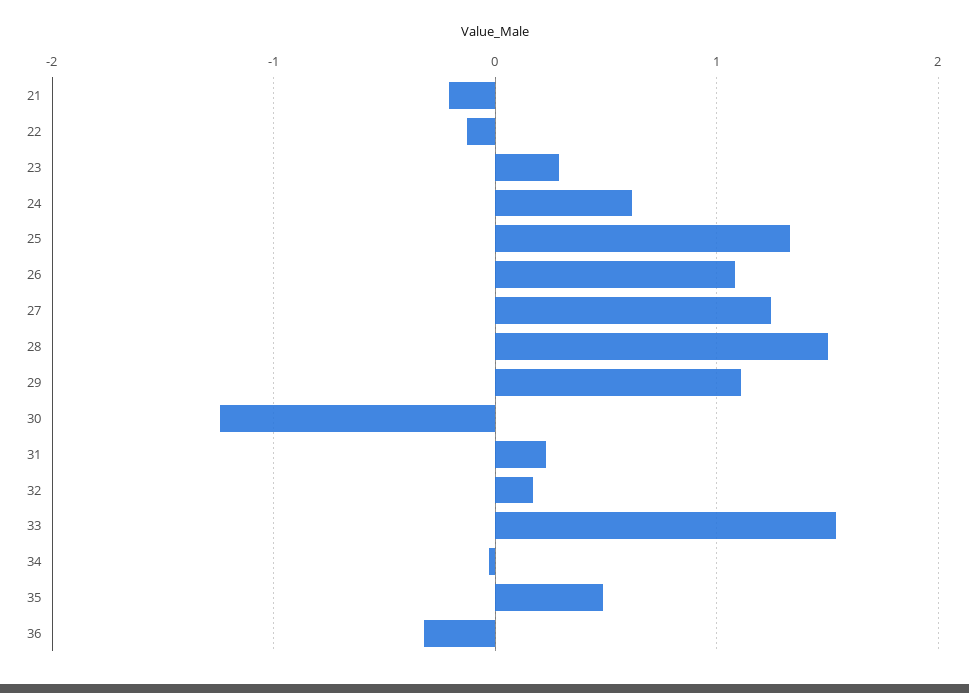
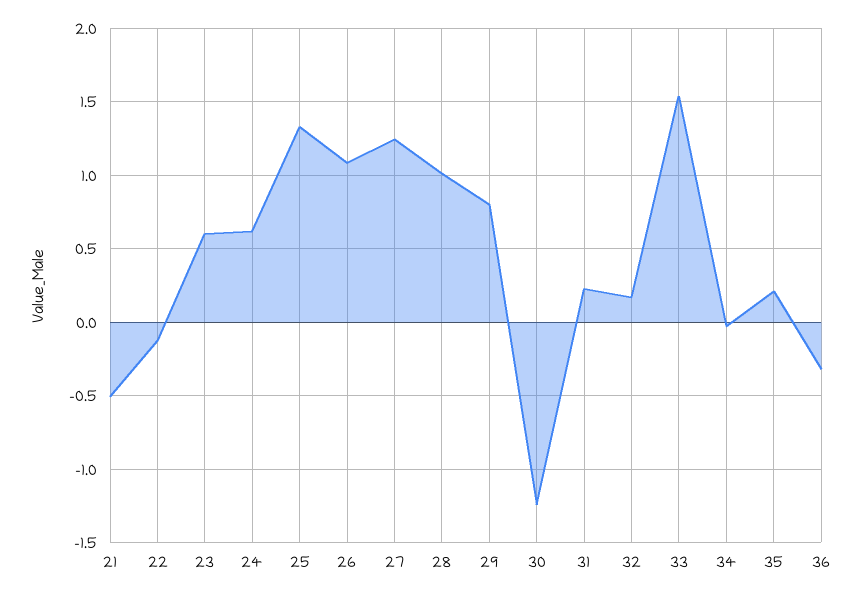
  {
-   "21": -0.2,
+   "21": -0.5,
    "22": -0.15,
-   "23": 0.3,
+   "23": 0.6,
    "24": 0.6,
    "25": 1.35,
    "26": 1.1,
    "27": 1.25,
-   "28": 1.5,
+   "28": 1,
-   "29": 1.1,
+   "29": 0.8,
    "30": -1.25,
    "31": 0.25,
    "32": 0.15,
    "33": 1.55,
    "34": -0.05,
-   "35": 0.5,
+   "35": 0.2,
    "36": -0.3
  }

